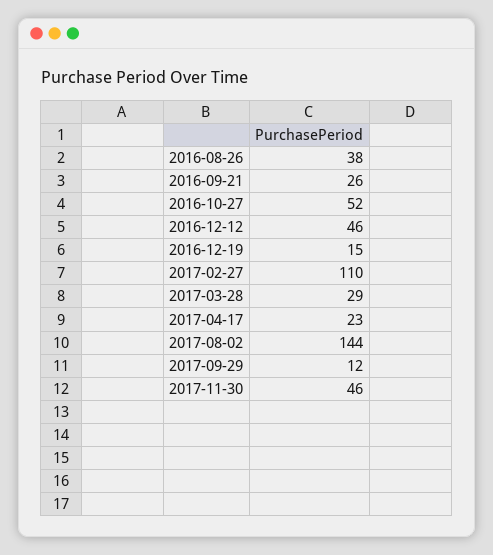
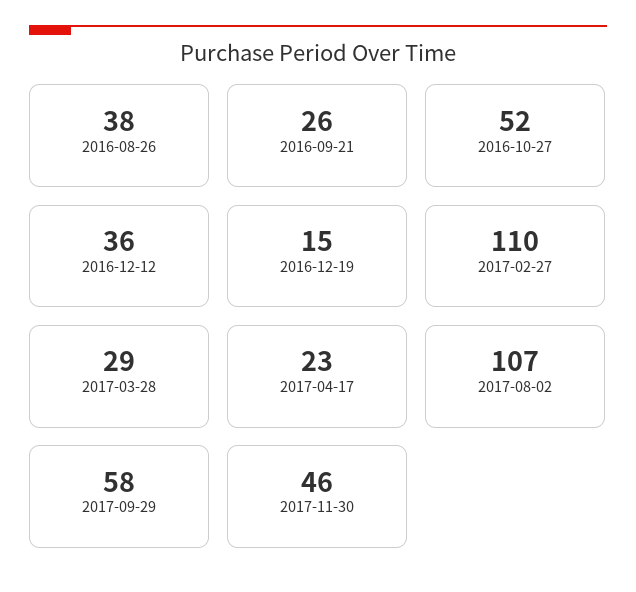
  {
    "2016-08-26": 38,
    "2016-09-21": 26,
    "2016-10-27": 52,
-   "2016-12-12": 46,
+   "2016-12-12": 36,
    "2016-12-19": 15,
    "2017-02-27": 110,
    "2017-03-28": 29,
    "2017-04-17": 23,
-   "2017-08-02": 144,
+   "2017-08-02": 107,
-   "2017-09-29": 12,
+   "2017-09-29": 58,
    "2017-11-30": 46
  }

